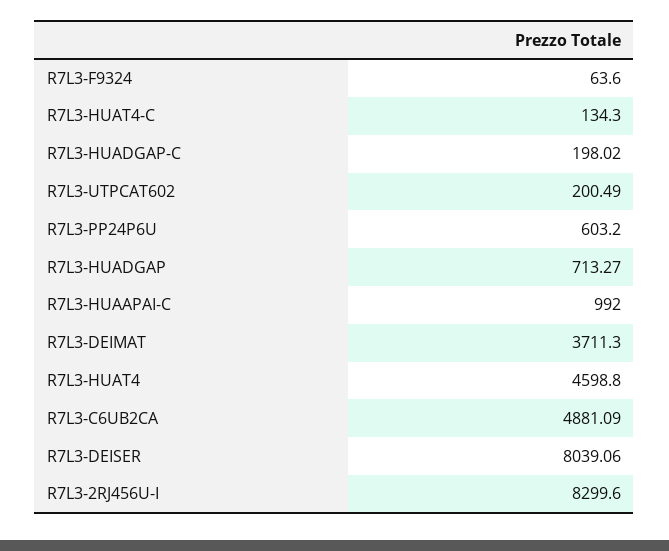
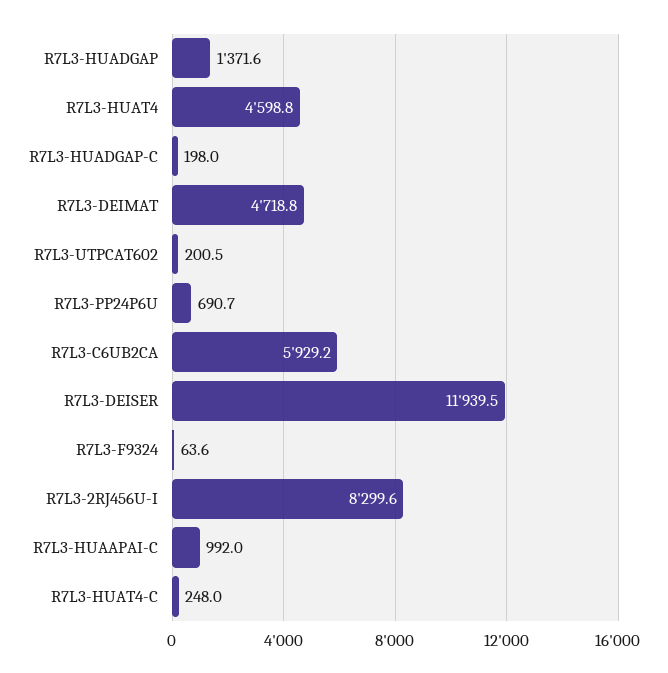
  {
    "R7L3-F9324": 63.6,
-   "R7L3-HUAT4-C": 134.3,
+   "R7L3-HUAT4-C": 248,
    "R7L3-HUADGAP-C": 198.02,
    "R7L3-UTPCAT602": 200.49,
-   "R7L3-PP24P6U": 603.2,
+   "R7L3-PP24P6U": 690.7,
-   "R7L3-HUADGAP": 713.27,
+   "R7L3-HUADGAP": 1371.6,
    "R7L3-HUAAPAI-C": 992,
-   "R7L3-DEIMAT": 3711.3,
+   "R7L3-DEIMAT": 4718.8,
    "R7L3-HUAT4": 4598.8,
-   "R7L3-C6UB2CA": 4881.09,
+   "R7L3-C6UB2CA": 5929.2,
-   "R7L3-DEISER": 8039.06,
+   "R7L3-DEISER": 11939.5,
    "R7L3-2RJ456U-I": 8299.6
  }

